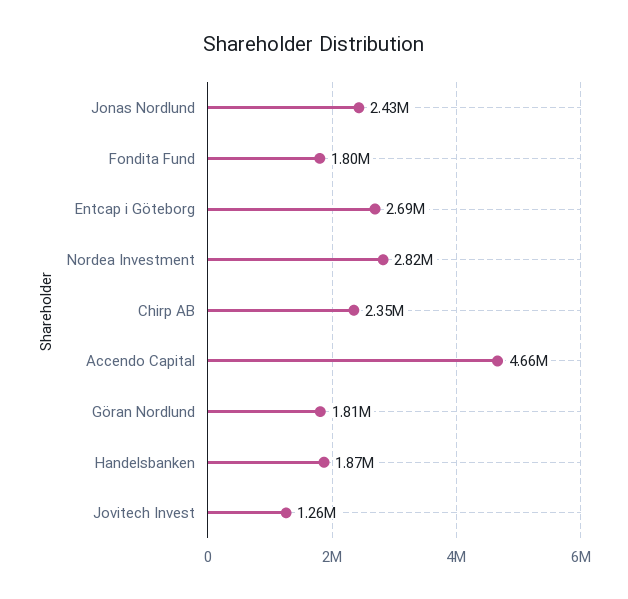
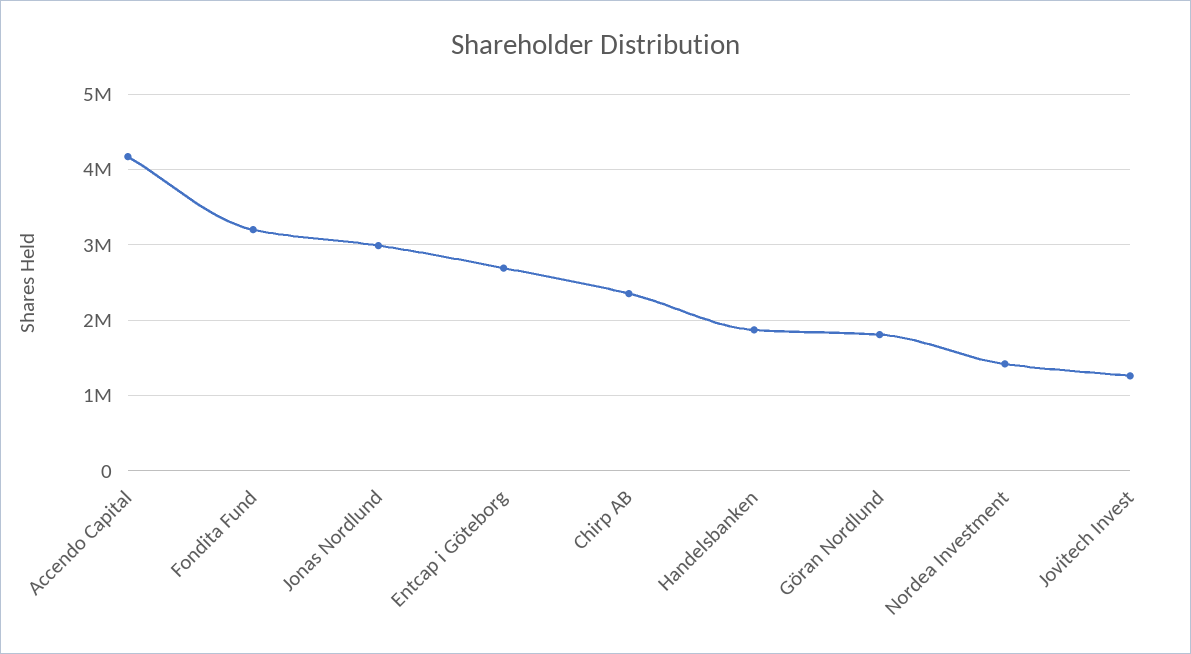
  {
-   "Jonas Nordlund": 2430000,
+   "Jonas Nordlund": 3000000,
-   "Fondita Fund": 1800000,
+   "Fondita Fund": 3200000,
    "Entcap i Göteborg": 2690000,
-   "Nordea Investment": 2820000,
+   "Nordea Investment": 1400000,
    "Chirp AB": 2350000,
-   "Accendo Capital": 4660000,
+   "Accendo Capital": 4200000,
    "Göran Nordlund": 1810000,
    "Handelsbanken": 1870000,
    "Jovitech Invest": 1260000
  }

